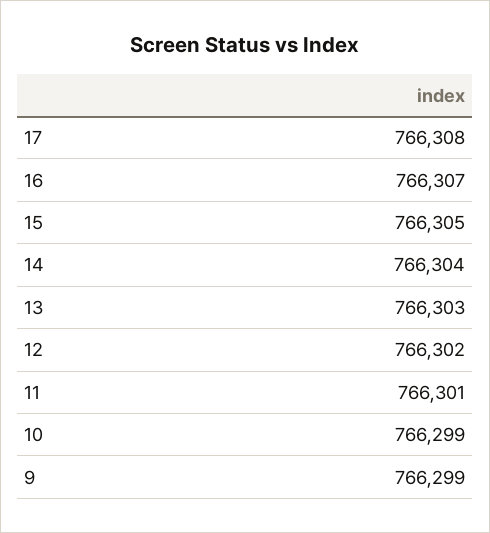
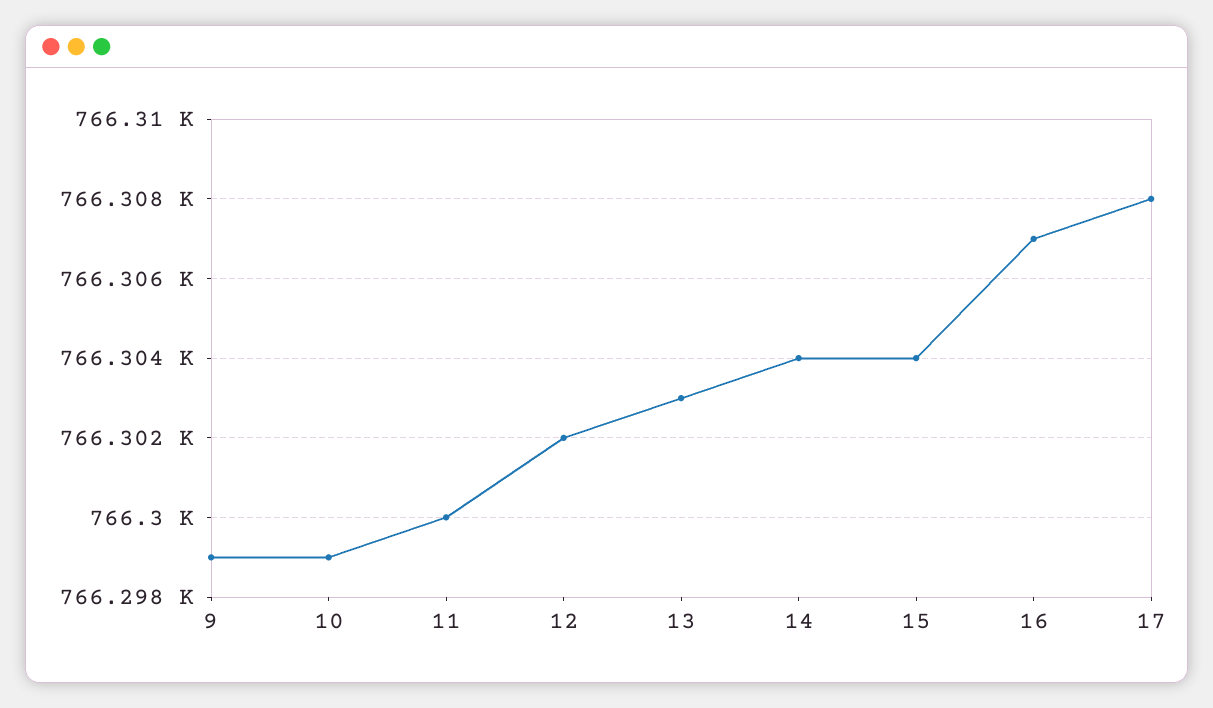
  {
    "17": 766308,
    "16": 766307,
-   "15": 766305,
+   "15": 766304,
    "14": 766304,
    "13": 766303,
    "12": 766302,
-   "11": 766301,
+   "11": 766300,
    "10": 766299,
    "9": 766299
  }

